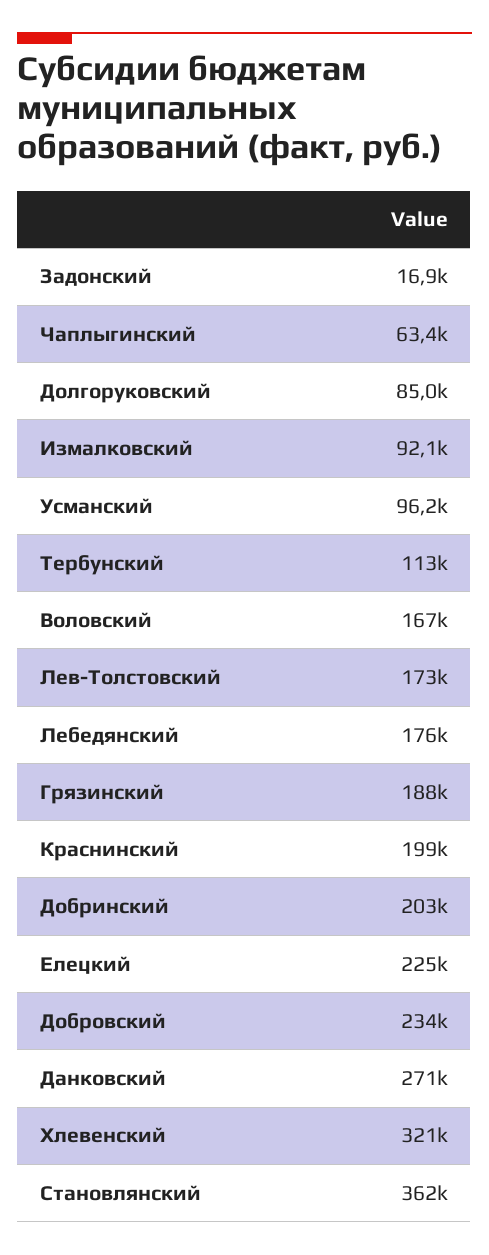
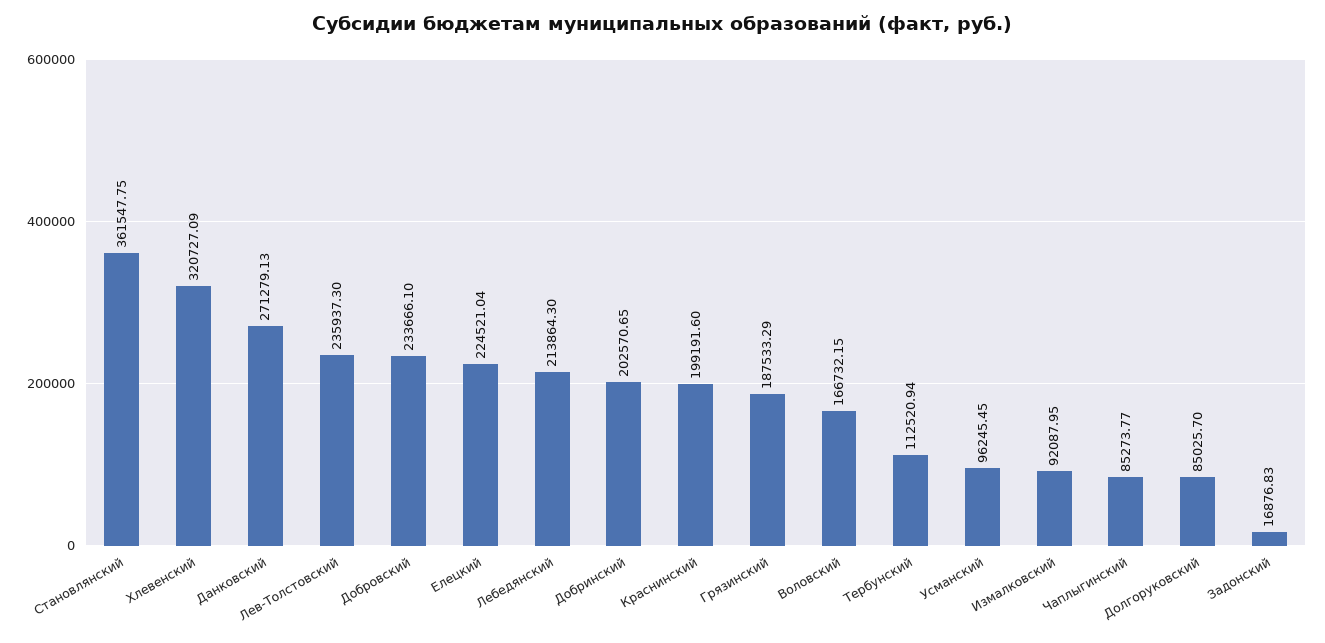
  {
    "Задонский": 16876.83,
-   "Чаплыгинский": 63400,
+   "Чаплыгинский": 85273.77,
    "Долгоруковский": 85025.7,
    "Измалковский": 92087.95,
    "Усманский": 96245.45,
    "Тербунский": 112520.94,
    "Воловский": 166732.15,
-   "Лев-Толстовский": 173000,
+   "Лев-Толстовский": 235937.3,
-   "Лебедянский": 176000,
+   "Лебедянский": 213864.3,
    "Грязинский": 187533.29,
    "Краснинский": 199191.6,
    "Добринский": 202570.65,
    "Елецкий": 224521.04,
    "Добровский": 233666.1,
    "Данковский": 271279.13,
    "Хлевенский": 320727.09,
    "Становлянский": 361547.75
  }

